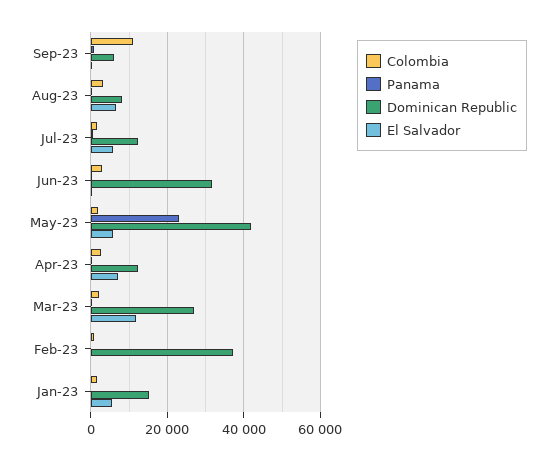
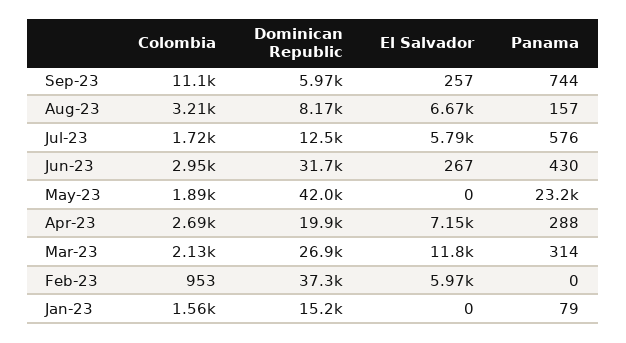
  {
    "Colombia": {
      "Sep-23": 11100,
      "Aug-23": 3210,
      "Jul-23": 1720,
      "Jun-23": 2950,
      "May-23": 1890,
      "Apr-23": 2690,
      "Mar-23": 2130,
      "Feb-23": 953,
      "Jan-23": 1560
    },
    "Panama": {
      "Sep-23": 744,
      "Aug-23": 157,
      "Jul-23": 576,
      "Jun-23": 430,
      "May-23": 23200,
      "Apr-23": 288,
      "Mar-23": 314,
      "Feb-23": 0,
      "Jan-23": 79
    },
    "Dominican Republic": {
      "Sep-23": 5970,
      "Aug-23": 8170,
      "Jul-23": 12500,
      "Jun-23": 31700,
      "May-23": 42000,
-     "Apr-23": 12000,
+     "Apr-23": 19900,
      "Mar-23": 26900,
      "Feb-23": 37300,
      "Jan-23": 15200
    },
    "El Salvador": {
      "Sep-23": 257,
      "Aug-23": 6670,
      "Jul-23": 5790,
      "Jun-23": 267,
-     "May-23": 6000,
+     "May-23": 0,
      "Apr-23": 7150,
      "Mar-23": 11800,
-     "Feb-23": 0,
+     "Feb-23": 5970,
-     "Jan-23": 6000
+     "Jan-23": 0
    }
  }

